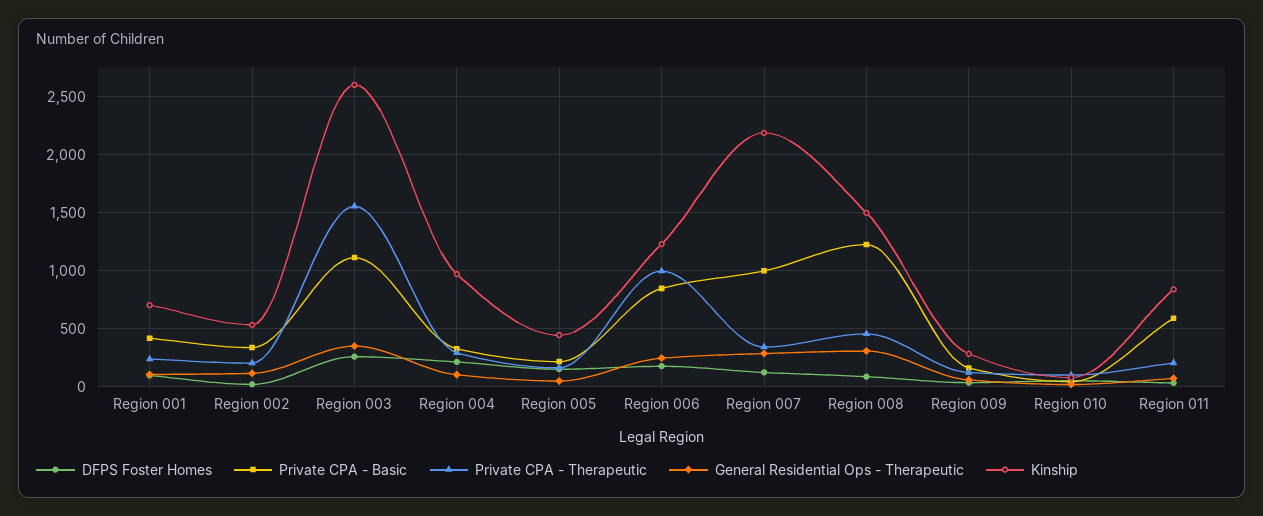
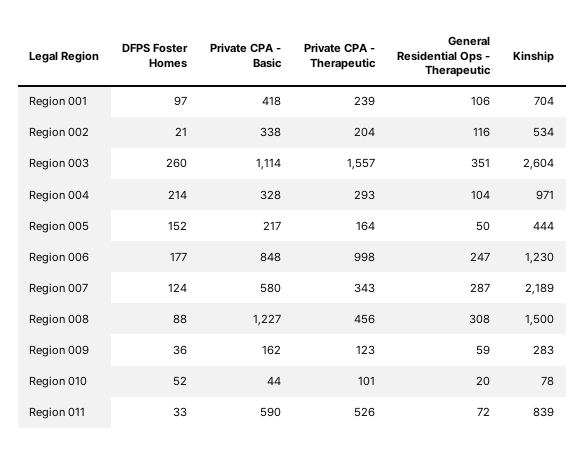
  {
    "DFPS Foster Homes": {
      "Region 001": 97,
      "Region 002": 21,
      "Region 003": 260,
      "Region 004": 214,
      "Region 005": 152,
      "Region 006": 177,
      "Region 007": 124,
      "Region 008": 88,
      "Region 009": 36,
      "Region 010": 52,
      "Region 011": 33
    },
    "Private CPA - Basic": {
      "Region 001": 418,
      "Region 002": 338,
      "Region 003": 1114,
      "Region 004": 328,
      "Region 005": 217,
      "Region 006": 848,
-     "Region 007": 1000,
+     "Region 007": 580,
      "Region 008": 1227,
      "Region 009": 162,
      "Region 010": 44,
      "Region 011": 590
    },
    "Private CPA - Therapeutic": {
      "Region 001": 239,
      "Region 002": 204,
      "Region 003": 1557,
      "Region 004": 293,
      "Region 005": 164,
      "Region 006": 998,
      "Region 007": 343,
      "Region 008": 456,
      "Region 009": 123,
      "Region 010": 101,
-     "Region 011": 200
+     "Region 011": 526
    },
    "General Residential Ops - Therapeutic": {
      "Region 001": 106,
      "Region 002": 116,
      "Region 003": 351,
      "Region 004": 104,
      "Region 005": 50,
      "Region 006": 247,
      "Region 007": 287,
      "Region 008": 308,
      "Region 009": 59,
      "Region 010": 20,
      "Region 011": 72
    },
    "Kinship": {
      "Region 001": 704,
      "Region 002": 534,
      "Region 003": 2604,
      "Region 004": 971,
      "Region 005": 444,
      "Region 006": 1230,
      "Region 007": 2189,
      "Region 008": 1500,
      "Region 009": 283,
      "Region 010": 78,
      "Region 011": 839
    }
  }

